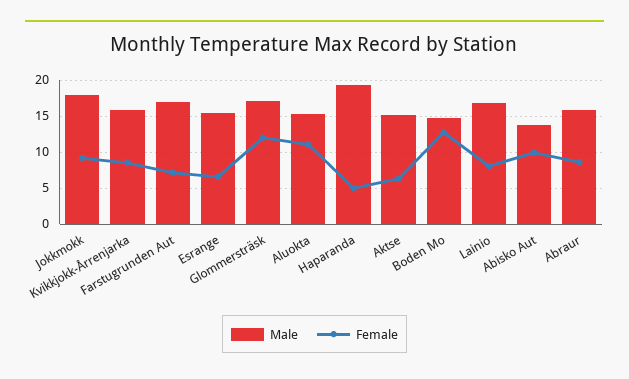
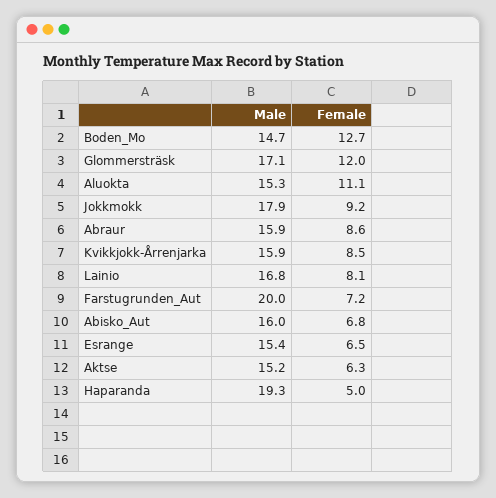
  {
    "Male": {
      "Jokkmokk": 17.9,
      "Kvikkjokk-Årrenjarka": 15.9,
-     "Farstugrunden Aut": 17,
+     "Farstugrunden Aut": 20,
      "Esrange": 15.4,
      "Glommersträsk": 17.1,
      "Aluokta": 15.3,
      "Haparanda": 19.3,
      "Aktse": 15.2,
      "Boden Mo": 14.7,
      "Lainio": 16.8,
-     "Abisko Aut": 14,
+     "Abisko Aut": 16,
      "Abraur": 15.9
    },
    "Female": {
      "Jokkmokk": 9.2,
      "Kvikkjokk-Årrenjarka": 8.5,
      "Farstugrunden Aut": 7.2,
      "Esrange": 6.5,
      "Glommersträsk": 12,
      "Aluokta": 11.1,
      "Haparanda": 5,
      "Aktse": 6.3,
      "Boden Mo": 12.7,
      "Lainio": 8.1,
-     "Abisko Aut": 10,
+     "Abisko Aut": 6.8,
      "Abraur": 8.6
    }
  }

